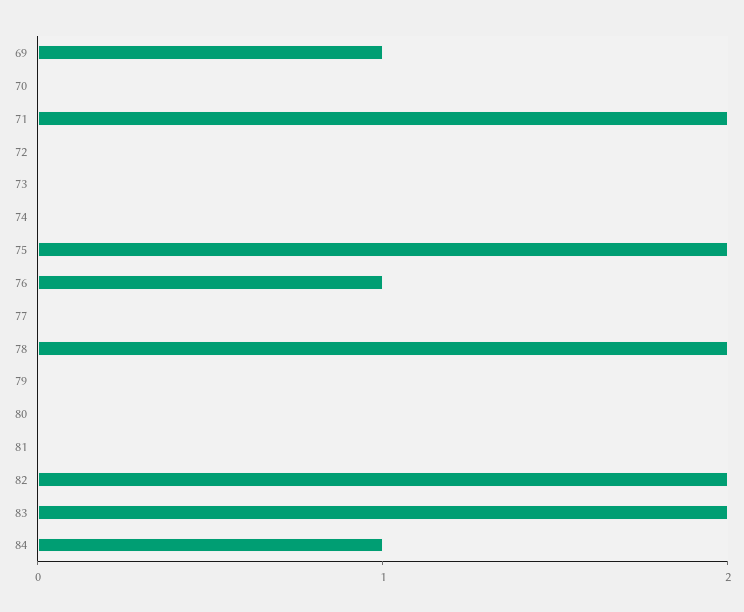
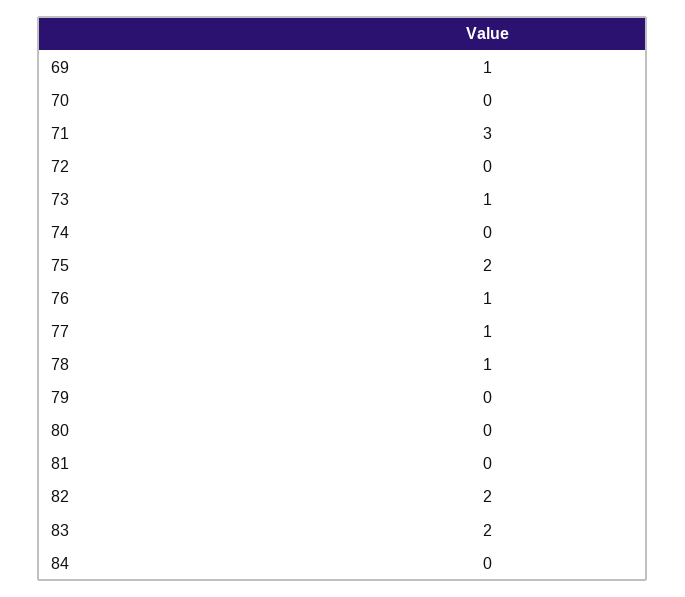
  {
    "69": 1,
    "70": 0,
-   "71": 2,
+   "71": 3,
    "72": 0,
-   "73": 0,
+   "73": 1,
    "74": 0,
    "75": 2,
    "76": 1,
-   "77": 0,
+   "77": 1,
-   "78": 2,
+   "78": 1,
    "79": 0,
    "80": 0,
    "81": 0,
    "82": 2,
    "83": 2,
-   "84": 1
+   "84": 0
  }

